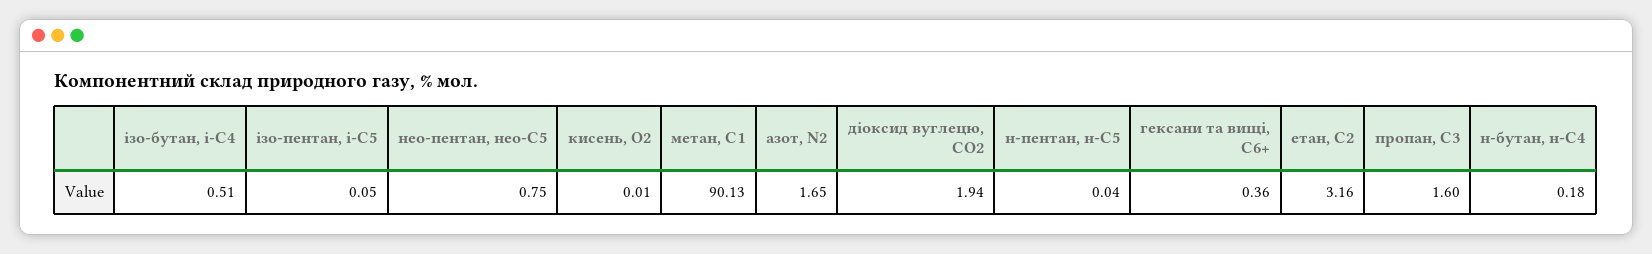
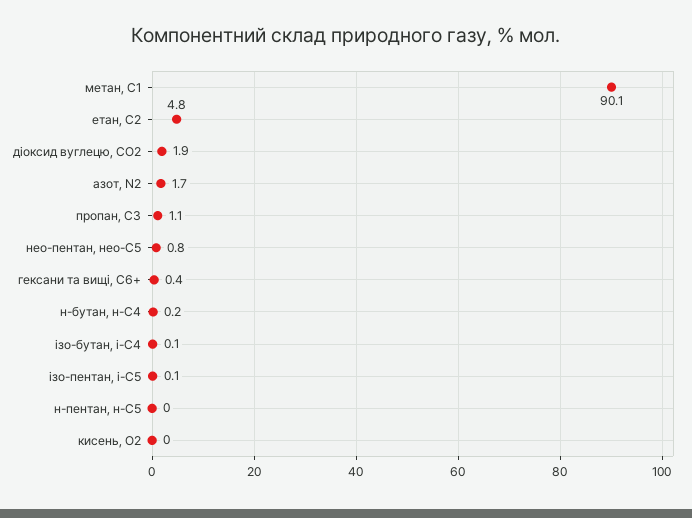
  {
-   "ізо-бутан, і-С4": 0.51,
+   "ізо-бутан, і-С4": 0.1,
    "ізо-пентан, і-С5": 0.05,
    "нео-пентан, нео-С5": 0.75,
    "кисень, О2": 0.01,
    "метан, С1": 90.13,
    "азот, N2": 1.65,
    "діоксид вуглецю, CО2": 1.94,
    "н-пентан, н-С5": 0.04,
    "гексани та вищі, С6+": 0.36,
-   "етан, С2": 3.16,
+   "етан, С2": 4.8,
-   "пропан, С3": 1.6,
+   "пропан, С3": 1.1,
    "н-бутан, н-С4": 0.18
  }

